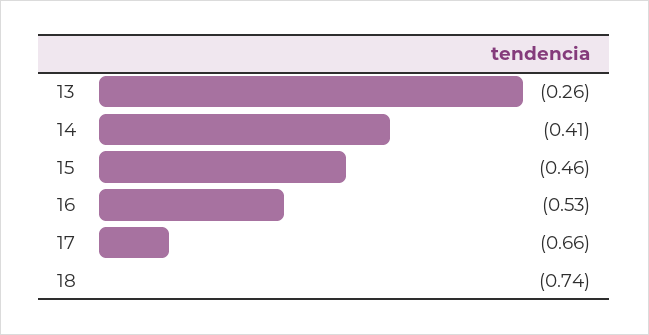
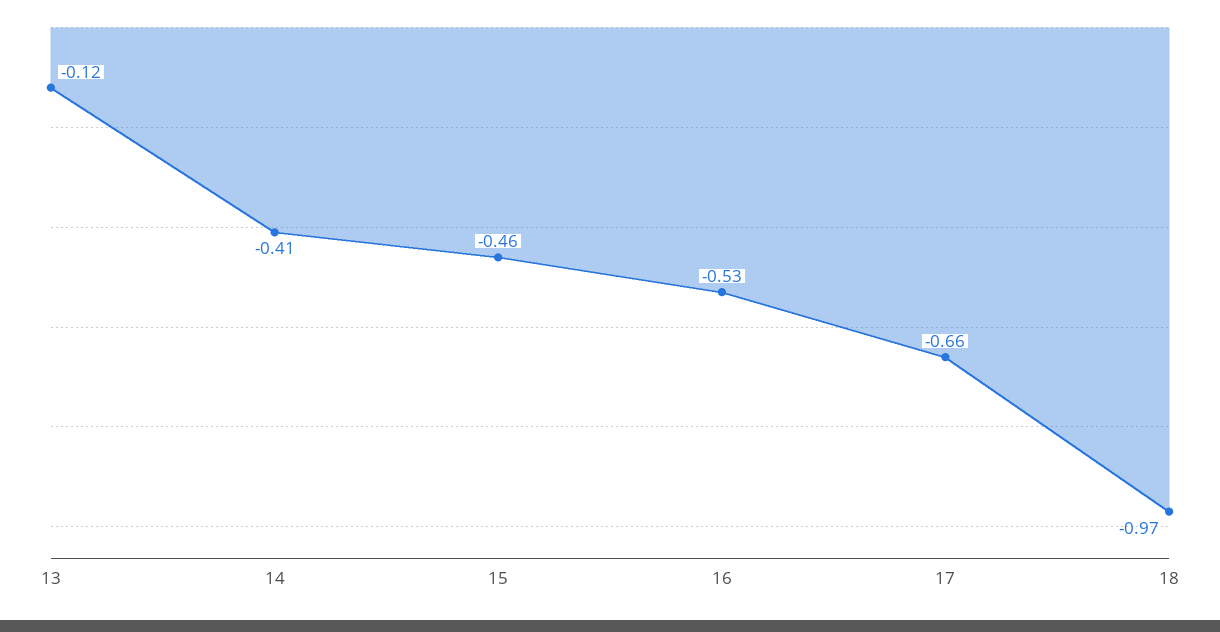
  {
-   "13": -0.26,
+   "13": -0.12,
    "14": -0.41,
    "15": -0.46,
    "16": -0.53,
    "17": -0.66,
-   "18": -0.74
+   "18": -0.97
  }

